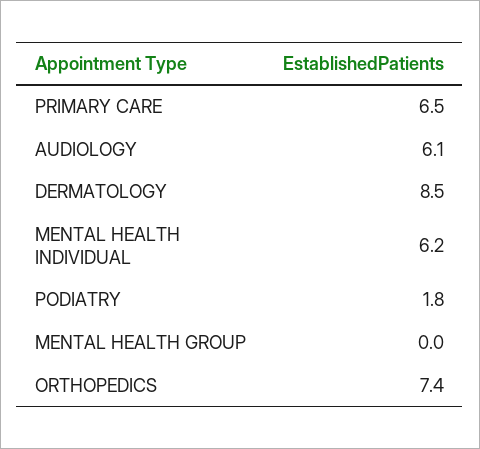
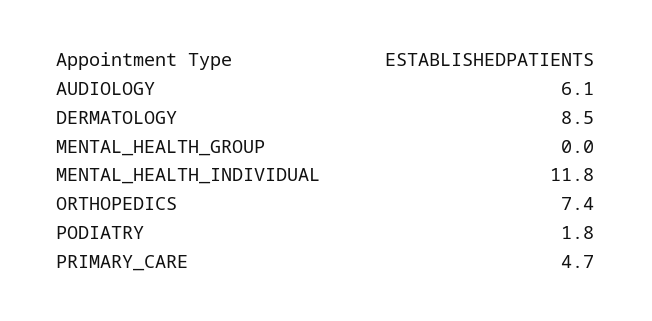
  {
-   "PRIMARY CARE": 6.5,
+   "PRIMARY CARE": 4.7,
    "AUDIOLOGY": 6.1,
    "DERMATOLOGY": 8.5,
-   "MENTAL HEALTH INDIVIDUAL": 6.2,
+   "MENTAL HEALTH INDIVIDUAL": 11.8,
    "PODIATRY": 1.8,
    "MENTAL HEALTH GROUP": 0,
    "ORTHOPEDICS": 7.4
  }

